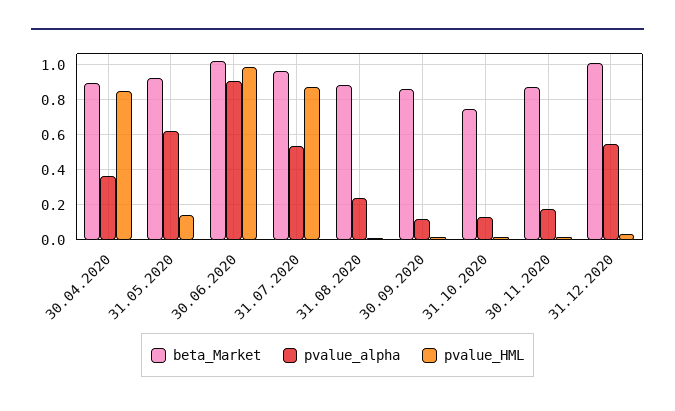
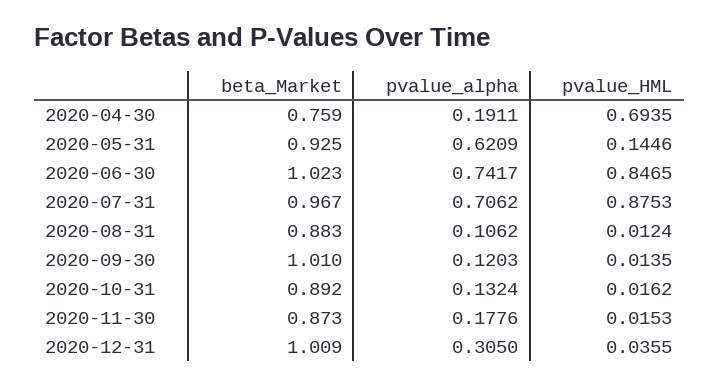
  {
    "beta_Market": {
-     "30.04.2020": 0.9,
+     "30.04.2020": 0.759,
      "31.05.2020": 0.925,
      "30.06.2020": 1.023,
      "31.07.2020": 0.967,
      "31.08.2020": 0.883,
-     "30.09.2020": 0.85,
+     "30.09.2020": 1.01,
-     "31.10.2020": 0.75,
+     "31.10.2020": 0.892,
      "30.11.2020": 0.873,
      "31.12.2020": 1.009
    },
    "pvalue_alpha": {
-     "30.04.2020": 0.35,
+     "30.04.2020": 0.1911,
      "31.05.2020": 0.6209,
-     "30.06.2020": 0.9,
+     "30.06.2020": 0.7417,
-     "31.07.2020": 0.55,
+     "31.07.2020": 0.7062,
-     "31.08.2020": 0.25,
+     "31.08.2020": 0.1062,
      "30.09.2020": 0.1203,
      "31.10.2020": 0.1324,
      "30.11.2020": 0.1776,
-     "31.12.2020": 0.55
+     "31.12.2020": 0.305
    },
    "pvalue_HML": {
-     "30.04.2020": 0.85,
+     "30.04.2020": 0.6935,
      "31.05.2020": 0.1446,
-     "30.06.2020": 1,
+     "30.06.2020": 0.8465,
      "31.07.2020": 0.8753,
      "31.08.2020": 0.0124,
      "30.09.2020": 0.0135,
      "31.10.2020": 0.0162,
      "30.11.2020": 0.0153,
      "31.12.2020": 0.0355
    }
  }

